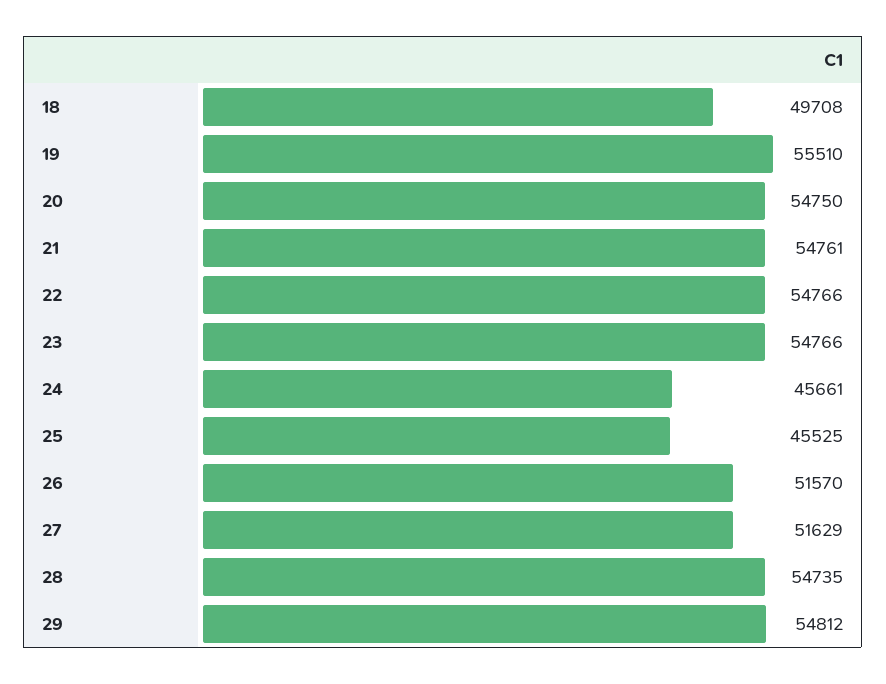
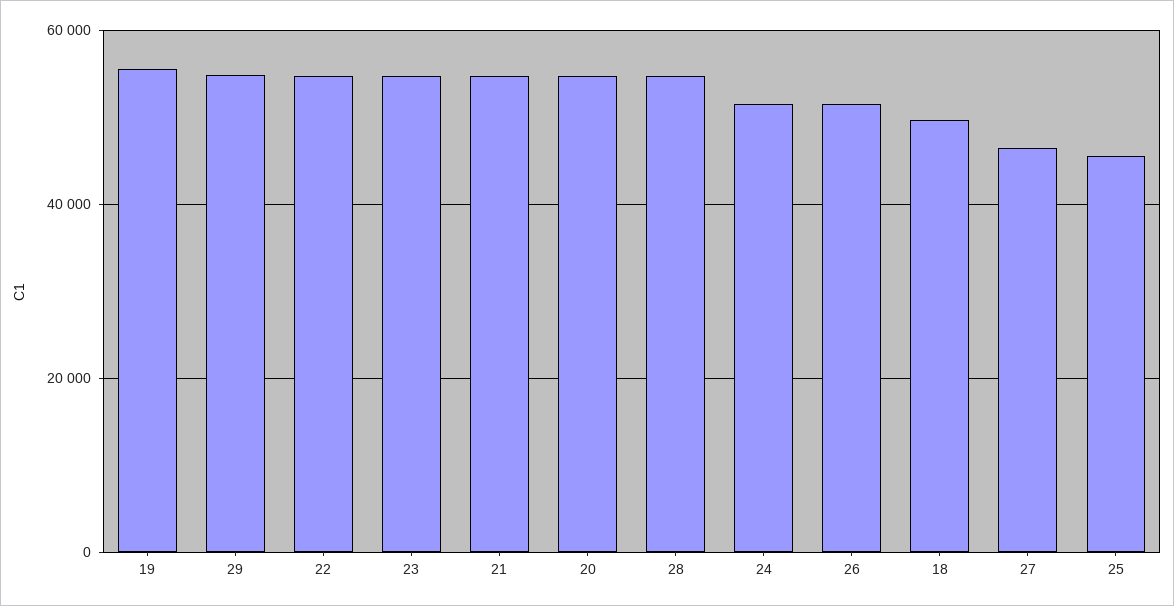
  {
    "18": 49708,
    "19": 55510,
    "20": 54750,
    "21": 54761,
    "22": 54766,
    "23": 54766,
-   "24": 45661,
+   "24": 52000,
    "25": 45525,
    "26": 51570,
-   "27": 51629,
+   "27": 46000,
    "28": 54735,
    "29": 54812
  }

